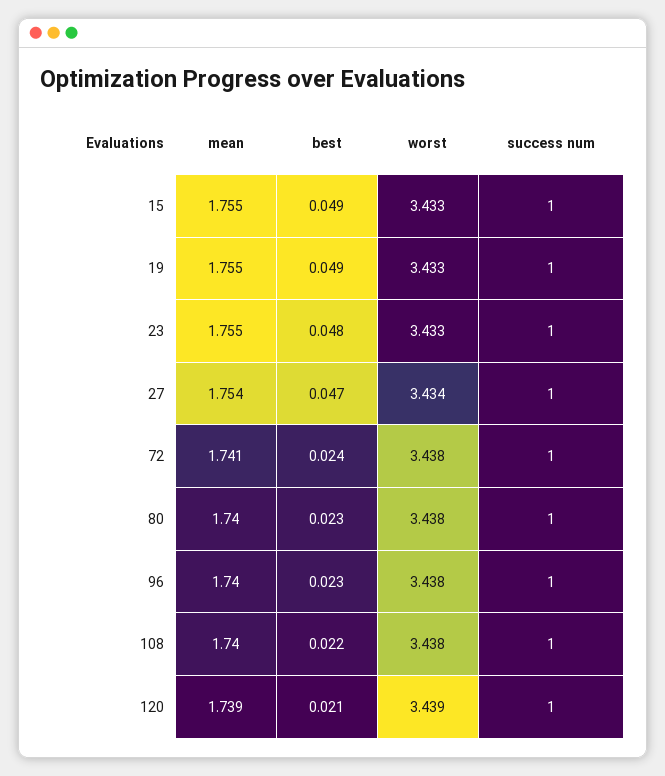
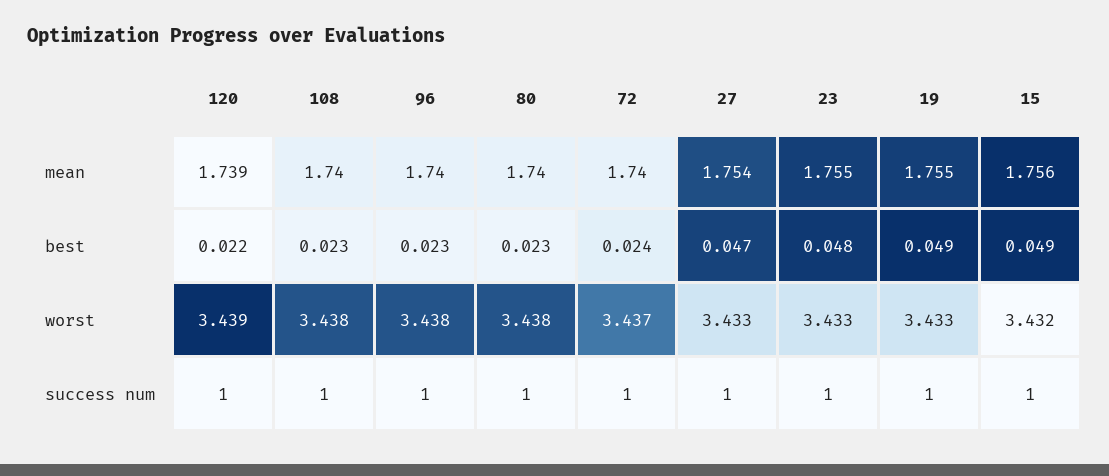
  {
    "mean": {
-     "15": 1.755,
+     "15": 1.756,
      "19": 1.755,
      "23": 1.755,
      "27": 1.754,
-     "72": 1.741,
+     "72": 1.74,
      "80": 1.74,
      "96": 1.74,
      "108": 1.74,
      "120": 1.739
    },
    "best": {
      "15": 0.049,
      "19": 0.049,
      "23": 0.048,
      "27": 0.047,
      "72": 0.024,
      "80": 0.023,
      "96": 0.023,
-     "108": 0.022,
+     "108": 0.023,
-     "120": 0.021
+     "120": 0.022
    },
    "worst": {
-     "15": 3.433,
+     "15": 3.432,
      "19": 3.433,
      "23": 3.433,
-     "27": 3.434,
+     "27": 3.433,
-     "72": 3.438,
+     "72": 3.437,
      "80": 3.438,
      "96": 3.438,
      "108": 3.438,
      "120": 3.439
    },
    "success num": {
      "15": 1,
      "19": 1,
      "23": 1,
      "27": 1,
      "72": 1,
      "80": 1,
      "96": 1,
      "108": 1,
      "120": 1
    }
  }

